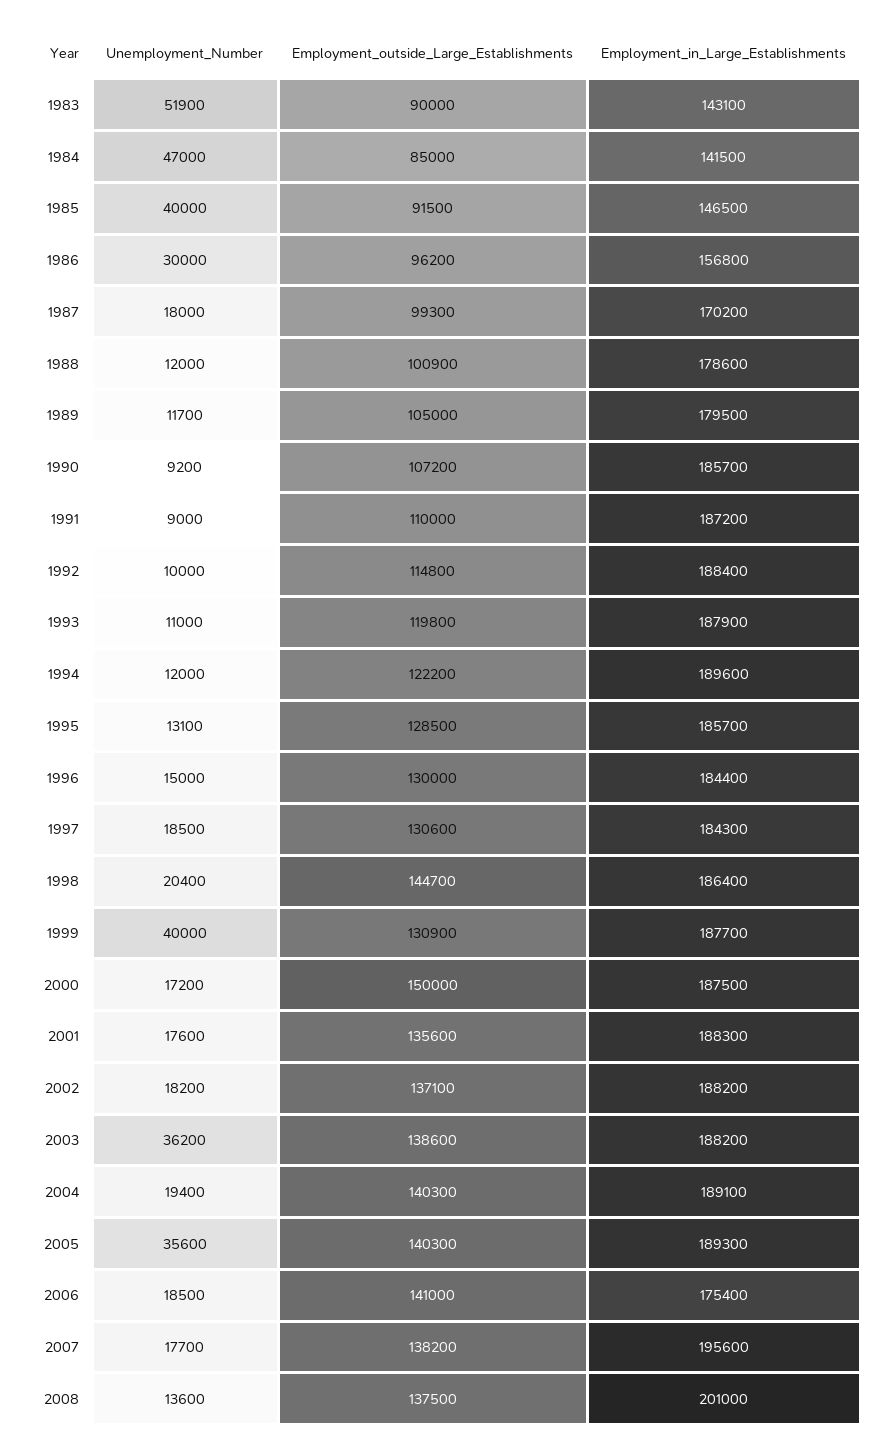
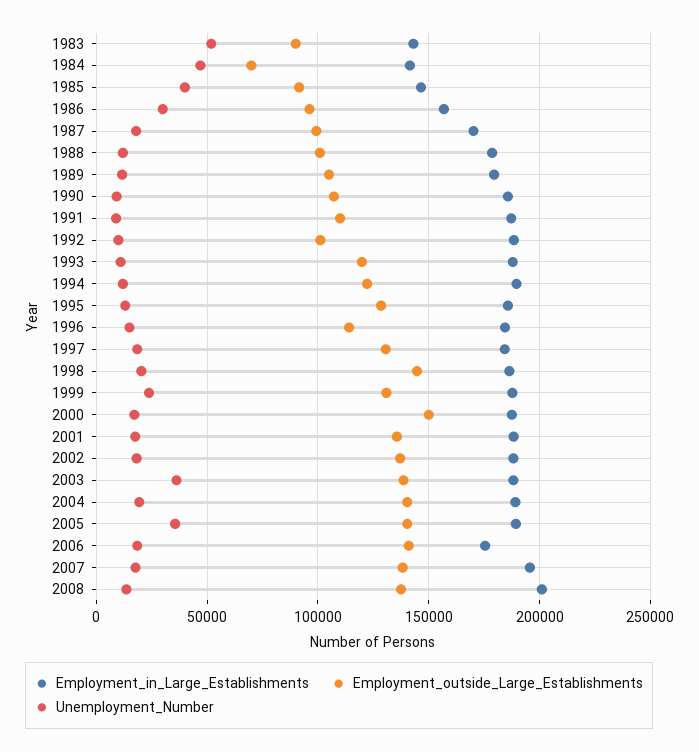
  {
    "Unemployment_Number": {
      "1983": 51900,
      "1984": 47000,
      "1985": 40000,
      "1986": 30000,
      "1987": 18000,
      "1988": 12000,
      "1989": 11700,
      "1990": 9200,
      "1991": 9000,
      "1992": 10000,
      "1993": 11000,
      "1994": 12000,
      "1995": 13100,
      "1996": 15000,
      "1997": 18500,
      "1998": 20400,
-     "1999": 40000,
+     "1999": 25000,
      "2000": 17200,
      "2001": 17600,
      "2002": 18200,
      "2003": 36200,
      "2004": 19400,
      "2005": 35600,
      "2006": 18500,
      "2007": 17700,
      "2008": 13600
    },
    "Employment_outside_Large_Establishments": {
      "1983": 90000,
-     "1984": 85000,
+     "1984": 70000,
      "1985": 91500,
      "1986": 96200,
      "1987": 99300,
      "1988": 100900,
      "1989": 105000,
      "1990": 107200,
      "1991": 110000,
-     "1992": 114800,
+     "1992": 100000,
      "1993": 119800,
      "1994": 122200,
      "1995": 128500,
-     "1996": 130000,
+     "1996": 115000,
      "1997": 130600,
      "1998": 144700,
      "1999": 130900,
      "2000": 150000,
      "2001": 135600,
      "2002": 137100,
      "2003": 138600,
      "2004": 140300,
      "2005": 140300,
      "2006": 141000,
      "2007": 138200,
      "2008": 137500
    },
    "Employment_in_Large_Establishments": {
      "1983": 143100,
      "1984": 141500,
      "1985": 146500,
      "1986": 156800,
      "1987": 170200,
      "1988": 178600,
      "1989": 179500,
      "1990": 185700,
      "1991": 187200,
      "1992": 188400,
      "1993": 187900,
      "1994": 189600,
      "1995": 185700,
      "1996": 184400,
      "1997": 184300,
      "1998": 186400,
      "1999": 187700,
      "2000": 187500,
      "2001": 188300,
      "2002": 188200,
      "2003": 188200,
      "2004": 189100,
      "2005": 189300,
      "2006": 175400,
      "2007": 195600,
      "2008": 201000
    }
  }

